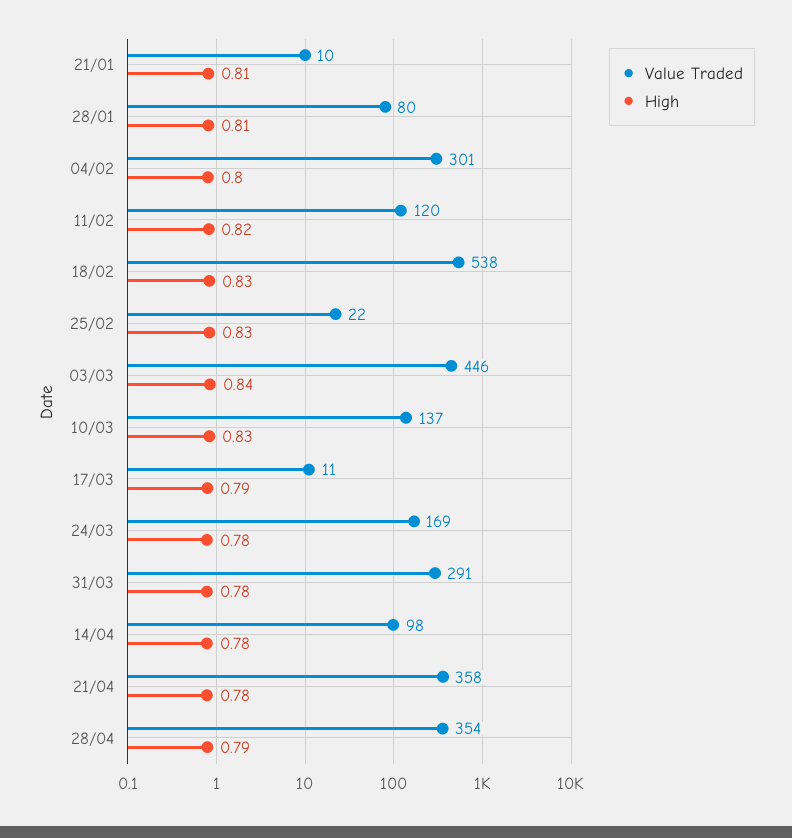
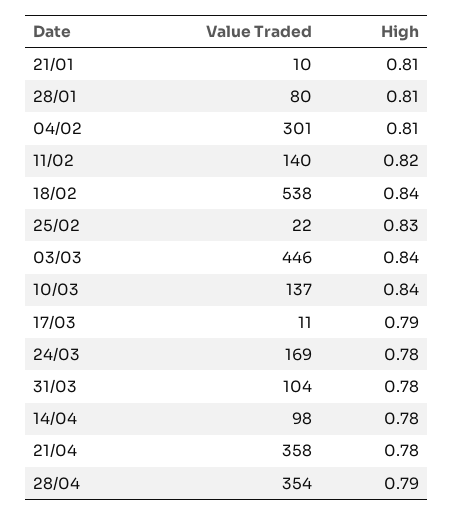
  {
    "Value Traded": {
      "21/01": 10,
      "28/01": 80,
      "04/02": 301,
-     "11/02": 120,
+     "11/02": 140,
      "18/02": 538,
      "25/02": 22,
      "03/03": 446,
      "10/03": 137,
      "17/03": 11,
      "24/03": 169,
-     "31/03": 291,
+     "31/03": 104,
      "14/04": 98,
      "21/04": 358,
      "28/04": 354
    },
    "High": {
      "21/01": 0.81,
      "28/01": 0.81,
-     "04/02": 0.8,
+     "04/02": 0.81,
      "11/02": 0.82,
-     "18/02": 0.83,
+     "18/02": 0.84,
      "25/02": 0.83,
      "03/03": 0.84,
-     "10/03": 0.83,
+     "10/03": 0.84,
      "17/03": 0.79,
      "24/03": 0.78,
      "31/03": 0.78,
      "14/04": 0.78,
      "21/04": 0.78,
      "28/04": 0.79
    }
  }

